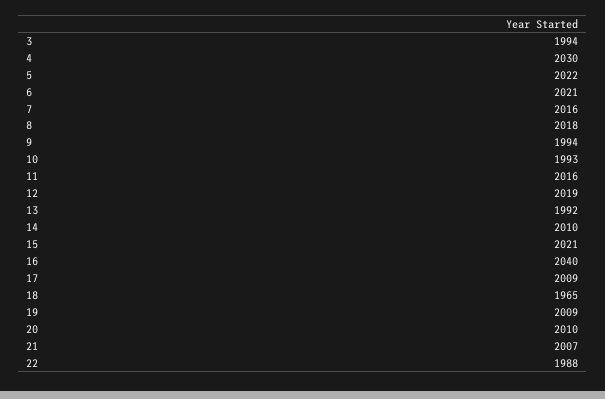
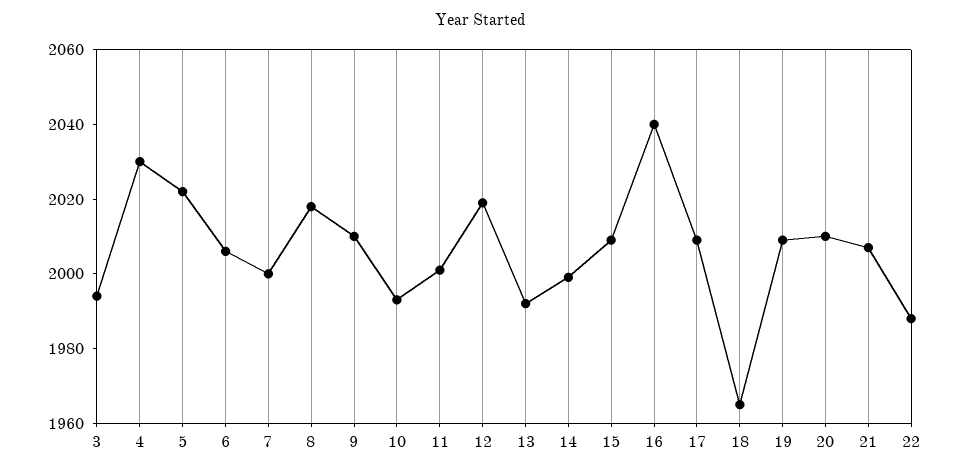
  {
    "3": 1994,
    "4": 2030,
    "5": 2022,
-   "6": 2021,
+   "6": 2005,
-   "7": 2016,
+   "7": 2000,
    "8": 2018,
-   "9": 1994,
+   "9": 2010,
    "10": 1993,
-   "11": 2016,
+   "11": 2000,
    "12": 2019,
    "13": 1992,
-   "14": 2010,
+   "14": 2000,
-   "15": 2021,
+   "15": 2010,
    "16": 2040,
    "17": 2009,
    "18": 1965,
    "19": 2009,
    "20": 2010,
    "21": 2007,
    "22": 1988
  }

